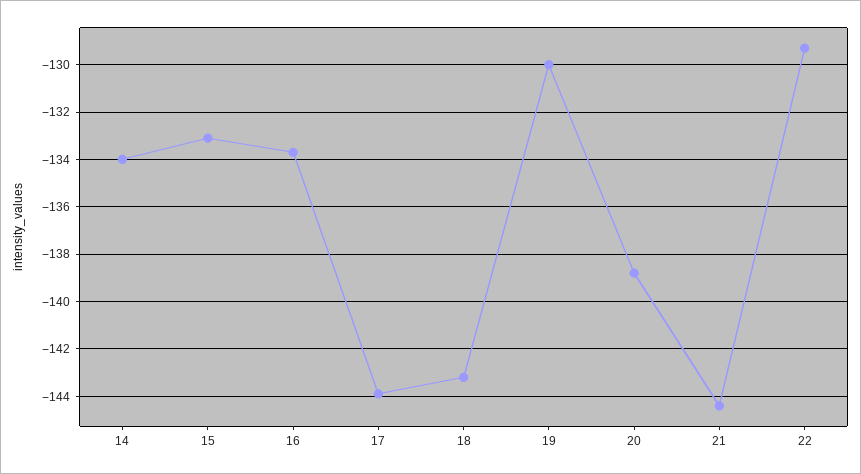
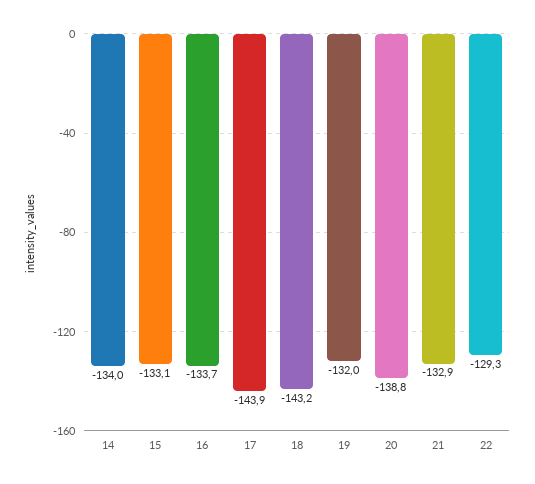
  {
    "14": -134,
    "15": -133.1,
    "16": -133.7,
    "17": -143.9,
    "18": -143.2,
-   "19": -130,
+   "19": -132,
    "20": -138.8,
-   "21": -144.5,
+   "21": -132.9,
    "22": -129.3
  }

